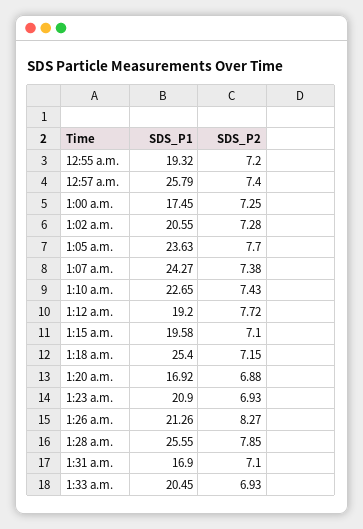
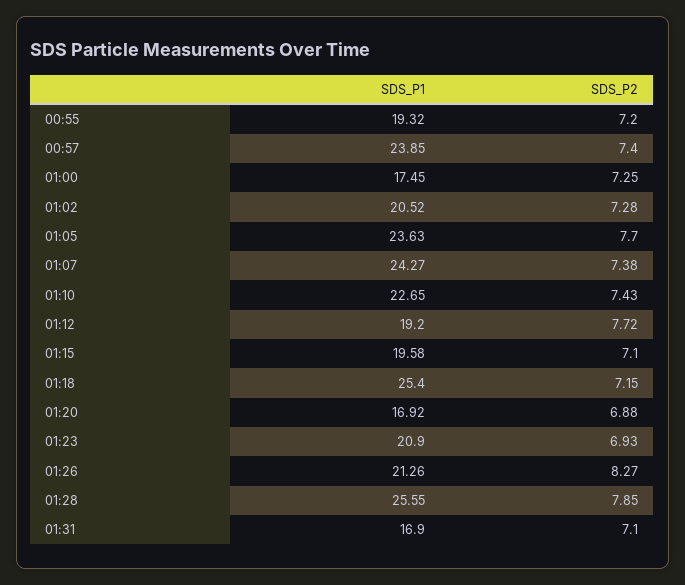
  {
    "SDS_P1": {
      "12:55 a.m.": 19.32,
-     "12:57 a.m.": 25.79,
+     "12:57 a.m.": 23.85,
      "1:00 a.m.": 17.45,
-     "1:02 a.m.": 20.55,
+     "1:02 a.m.": 20.52,
      "1:05 a.m.": 23.63,
      "1:07 a.m.": 24.27,
      "1:10 a.m.": 22.65,
      "1:12 a.m.": 19.2,
      "1:15 a.m.": 19.58,
      "1:18 a.m.": 25.4,
      "1:20 a.m.": 16.92,
      "1:23 a.m.": 20.9,
      "1:26 a.m.": 21.26,
      "1:28 a.m.": 25.55,
-     "1:31 a.m.": 16.9,
+     "1:31 a.m.": 16.9
-     "1:33 a.m.": 20.45
    },
    "SDS_P2": {
      "12:55 a.m.": 7.2,
      "12:57 a.m.": 7.4,
      "1:00 a.m.": 7.25,
      "1:02 a.m.": 7.28,
      "1:05 a.m.": 7.7,
      "1:07 a.m.": 7.38,
      "1:10 a.m.": 7.43,
      "1:12 a.m.": 7.72,
      "1:15 a.m.": 7.1,
      "1:18 a.m.": 7.15,
      "1:20 a.m.": 6.88,
      "1:23 a.m.": 6.93,
      "1:26 a.m.": 8.27,
      "1:28 a.m.": 7.85,
-     "1:31 a.m.": 7.1,
+     "1:31 a.m.": 7.1
-     "1:33 a.m.": 6.93
    }
  }

